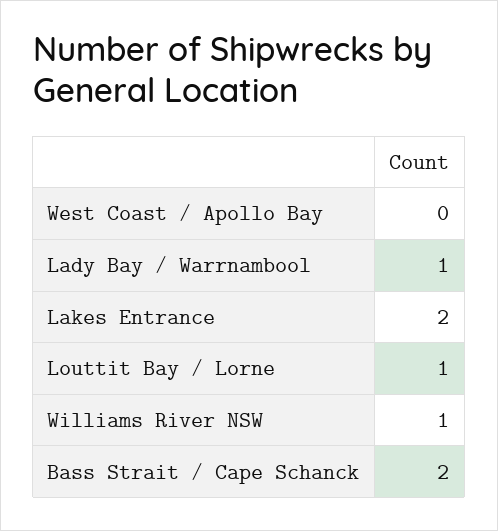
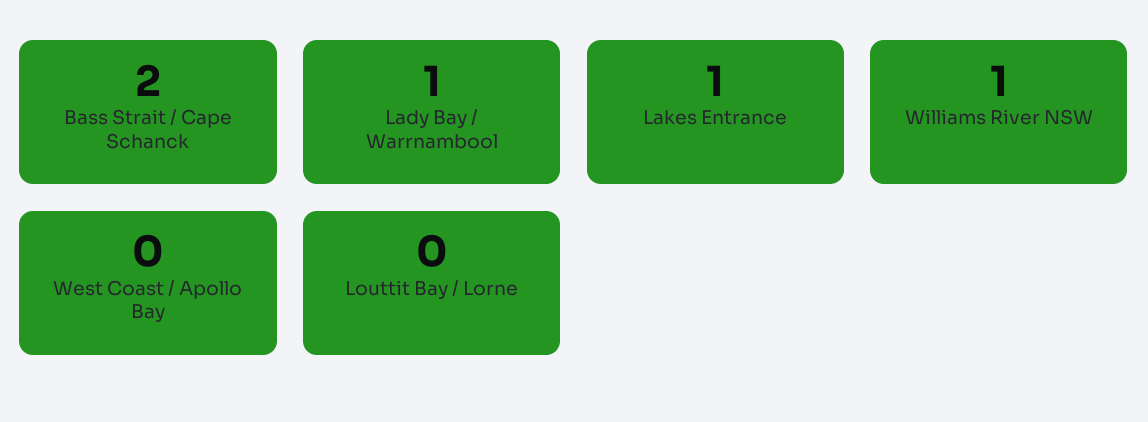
  {
    "West Coast / Apollo Bay": 0,
    "Lady Bay / Warrnambool": 1,
-   "Lakes Entrance": 2,
+   "Lakes Entrance": 1,
-   "Louttit Bay / Lorne": 1,
+   "Louttit Bay / Lorne": 0,
    "Williams River NSW": 1,
    "Bass Strait / Cape Schanck": 2
  }

